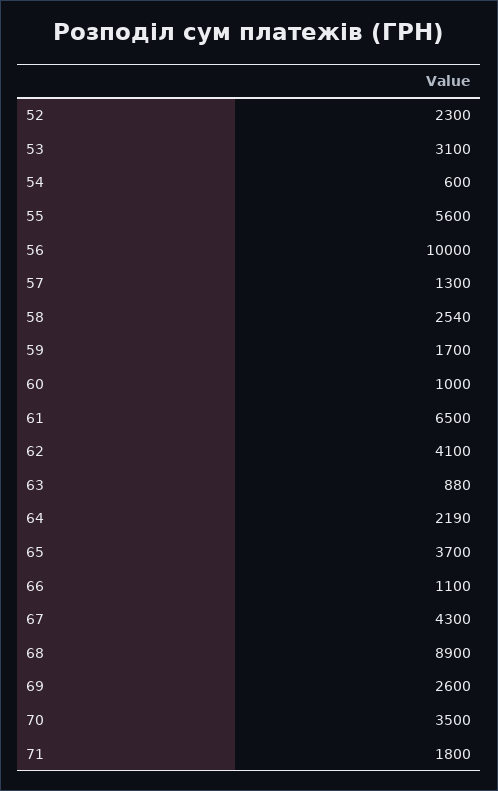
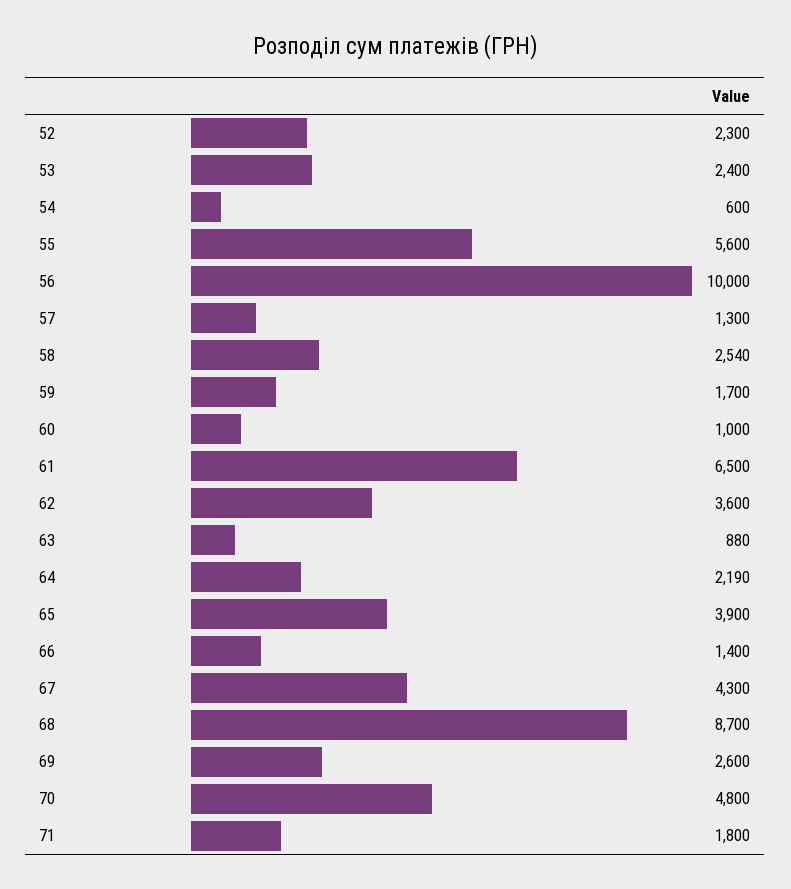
  {
    "52": 2300,
-   "53": 3100,
+   "53": 2400,
    "54": 600,
    "55": 5600,
    "56": 10000,
    "57": 1300,
    "58": 2540,
    "59": 1700,
    "60": 1000,
    "61": 6500,
-   "62": 4100,
+   "62": 3600,
    "63": 880,
    "64": 2190,
-   "65": 3700,
+   "65": 3900,
-   "66": 1100,
+   "66": 1400,
    "67": 4300,
-   "68": 8900,
+   "68": 8700,
    "69": 2600,
-   "70": 3500,
+   "70": 4800,
    "71": 1800
  }

